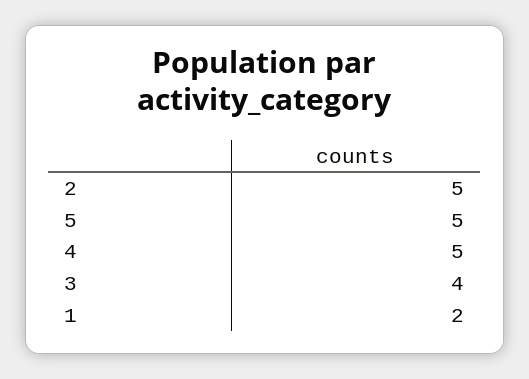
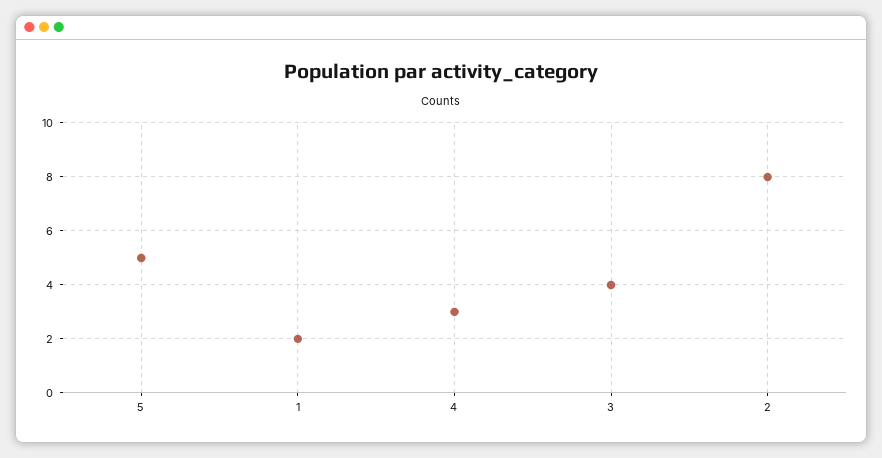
  {
-   "2": 5,
+   "2": 8,
    "5": 5,
-   "4": 5,
+   "4": 3,
    "3": 4,
    "1": 2
  }

